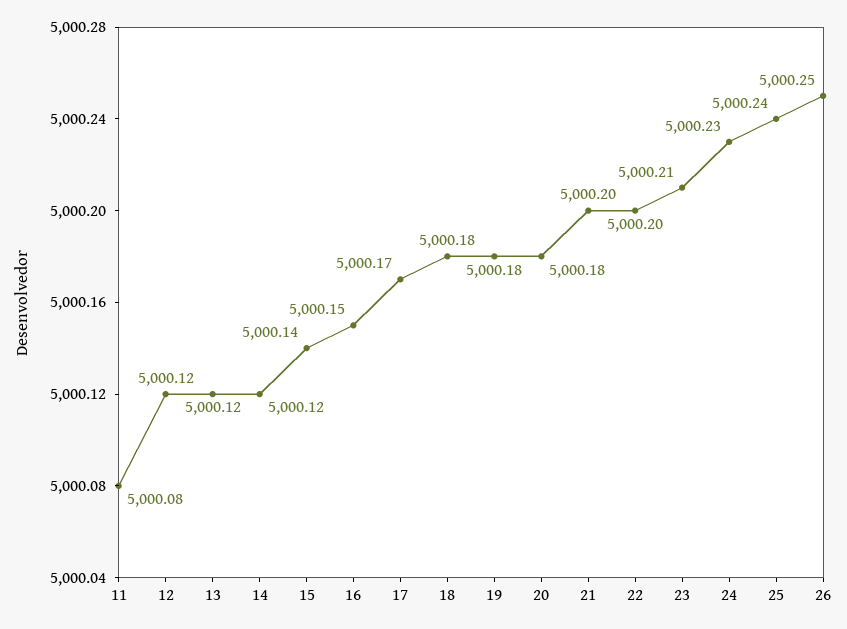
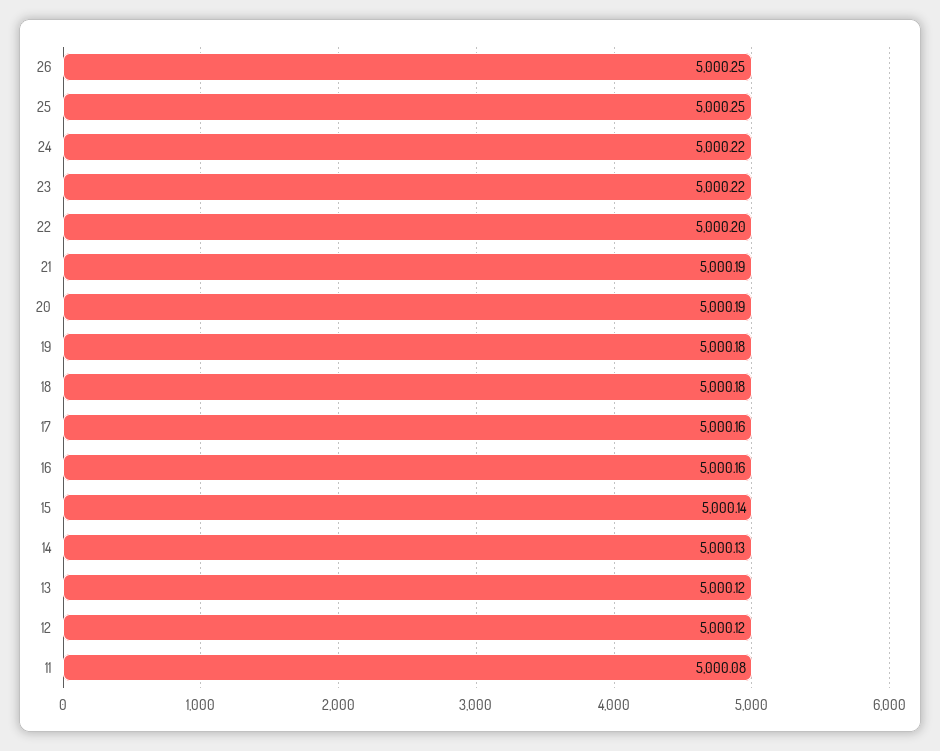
  {
    "11": 5000.08,
    "12": 5000.12,
    "13": 5000.12,
-   "14": 5000.12,
+   "14": 5000.13,
    "15": 5000.14,
-   "16": 5000.15,
+   "16": 5000.16,
-   "17": 5000.17,
+   "17": 5000.16,
    "18": 5000.18,
    "19": 5000.18,
-   "20": 5000.18,
+   "20": 5000.19,
-   "21": 5000.2,
+   "21": 5000.19,
    "22": 5000.2,
-   "23": 5000.21,
+   "23": 5000.22,
-   "24": 5000.23,
+   "24": 5000.22,
-   "25": 5000.24,
+   "25": 5000.25,
    "26": 5000.25
  }

